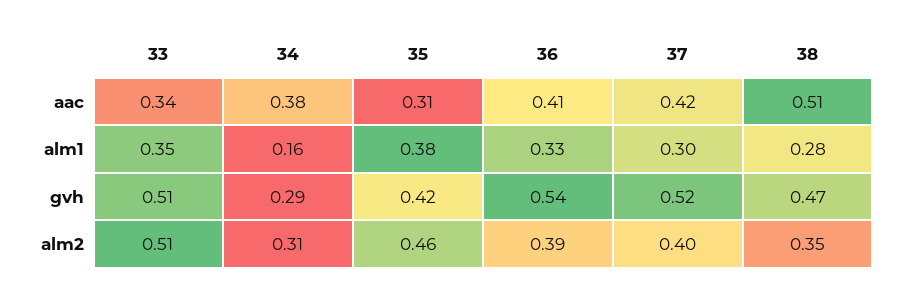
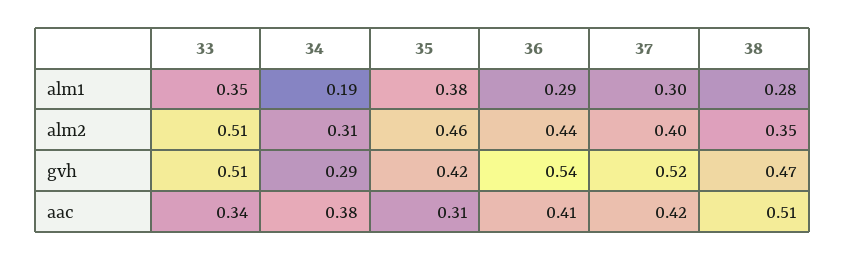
  {
    "33": {
      "aac": 0.34,
      "alm1": 0.35,
      "gvh": 0.51,
      "alm2": 0.51
    },
    "34": {
      "aac": 0.38,
-     "alm1": 0.16,
+     "alm1": 0.19,
      "gvh": 0.29,
      "alm2": 0.31
    },
    "35": {
      "aac": 0.31,
      "alm1": 0.38,
      "gvh": 0.42,
      "alm2": 0.46
    },
    "36": {
      "aac": 0.41,
-     "alm1": 0.33,
+     "alm1": 0.29,
      "gvh": 0.54,
-     "alm2": 0.39
+     "alm2": 0.44
    },
    "37": {
      "aac": 0.42,
      "alm1": 0.3,
      "gvh": 0.52,
      "alm2": 0.4
    },
    "38": {
      "aac": 0.51,
      "alm1": 0.28,
      "gvh": 0.47,
      "alm2": 0.35
    }
  }

